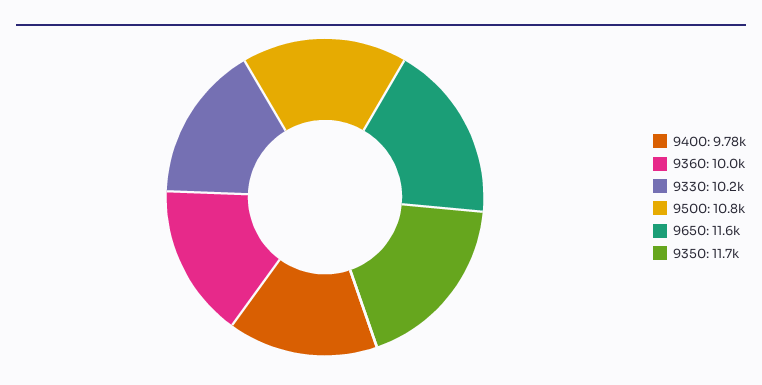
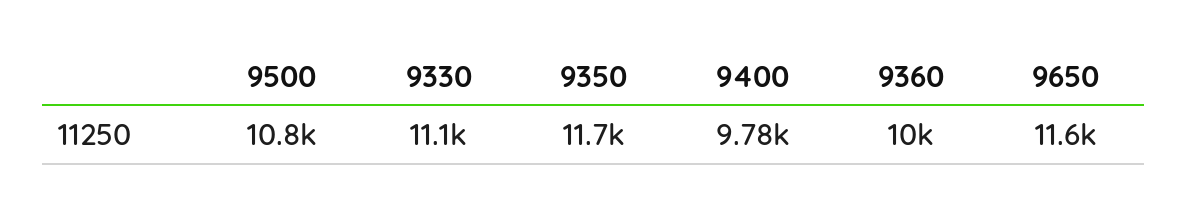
  {
    "9400": 9780,
    "9360": 10000,
-   "9330": 10200,
+   "9330": 11100,
    "9500": 10800,
    "9650": 11600,
    "9350": 11700
  }

